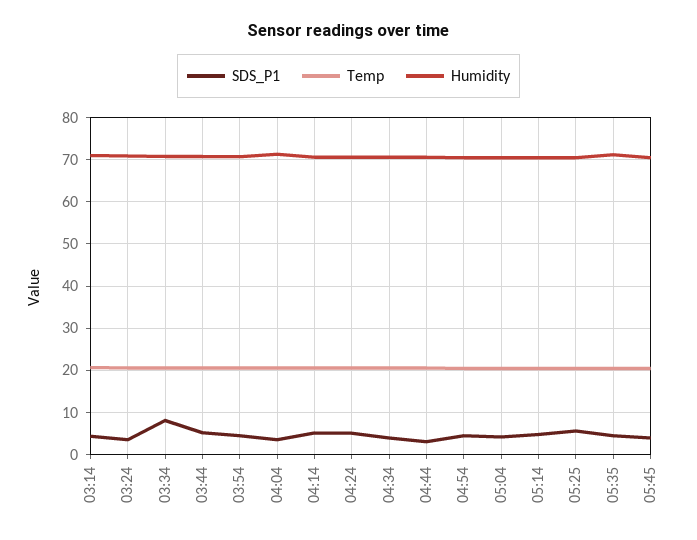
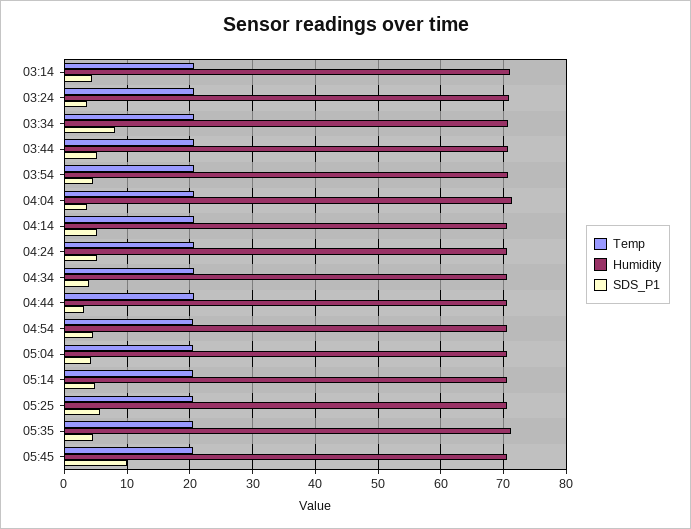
  {
    "SDS_P1": {
      "03:14": 4,
      "03:24": 4,
      "03:34": 8,
      "03:44": 5,
      "03:54": 5,
      "04:04": 4,
      "04:14": 5,
      "04:24": 5,
      "04:34": 4,
      "04:44": 3,
      "04:54": 5,
      "05:04": 4,
      "05:14": 5,
      "05:25": 6,
      "05:35": 5,
-     "05:45": 4
+     "05:45": 10
    },
    "Temp": {
      "03:14": 21,
      "03:24": 21,
      "03:34": 21,
      "03:44": 21,
      "03:54": 21,
      "04:04": 21,
      "04:14": 21,
      "04:24": 21,
      "04:34": 21,
      "04:44": 21,
      "04:54": 21,
      "05:04": 21,
      "05:14": 21,
      "05:25": 21,
      "05:35": 21,
      "05:45": 21
    },
    "Humidity": {
      "03:14": 71,
      "03:24": 71,
      "03:34": 71,
      "03:44": 71,
      "03:54": 71,
      "04:04": 71,
      "04:14": 71,
      "04:24": 71,
      "04:34": 71,
      "04:44": 71,
      "04:54": 71,
      "05:04": 71,
      "05:14": 71,
      "05:25": 71,
      "05:35": 71,
      "05:45": 71
    }
  }

